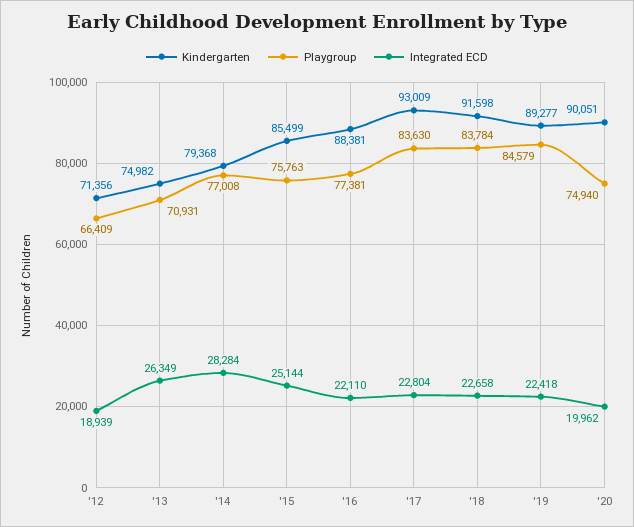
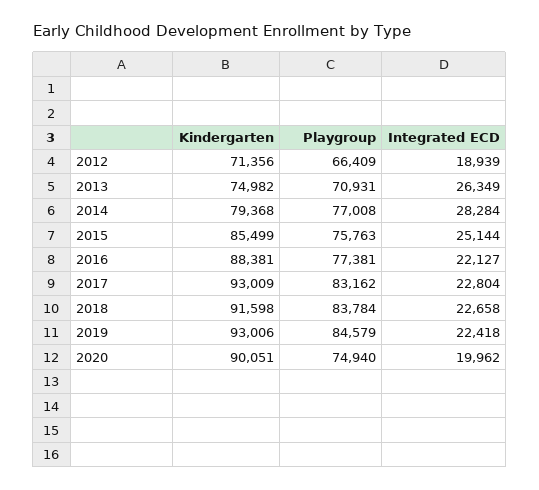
  {
    "Kindergarten": {
      "'12": 71356,
      "'13": 74982,
      "'14": 79368,
      "'15": 85499,
      "'16": 88381,
      "'17": 93009,
      "'18": 91598,
-     "'19": 89277,
+     "'19": 93006,
      "'20": 90051
    },
    "Playgroup": {
      "'12": 66409,
      "'13": 70931,
      "'14": 77008,
      "'15": 75763,
      "'16": 77381,
-     "'17": 83630,
+     "'17": 83162,
      "'18": 83784,
      "'19": 84579,
      "'20": 74940
    },
    "Integrated ECD": {
      "'12": 18939,
      "'13": 26349,
      "'14": 28284,
      "'15": 25144,
-     "'16": 22110,
+     "'16": 22127,
      "'17": 22804,
      "'18": 22658,
      "'19": 22418,
      "'20": 19962
    }
  }

